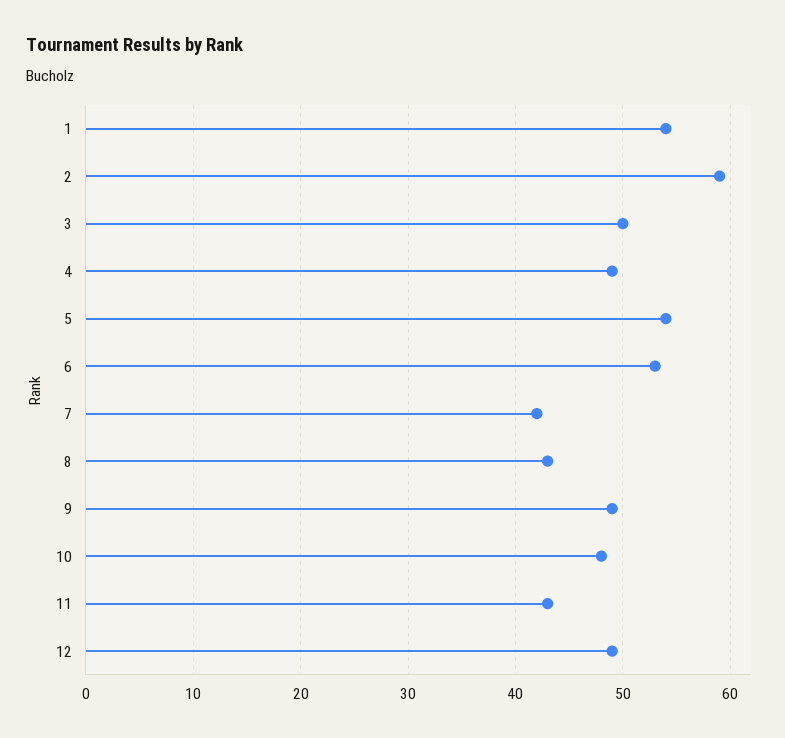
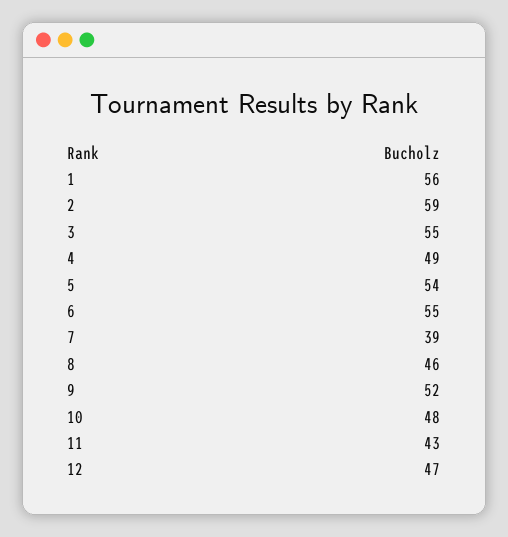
  {
-   "1": 54,
+   "1": 56,
    "2": 59,
-   "3": 50,
+   "3": 55,
    "4": 49,
    "5": 54,
-   "6": 53,
+   "6": 55,
-   "7": 42,
+   "7": 39,
-   "8": 43,
+   "8": 46,
-   "9": 49,
+   "9": 52,
    "10": 48,
    "11": 43,
-   "12": 49
+   "12": 47
  }

